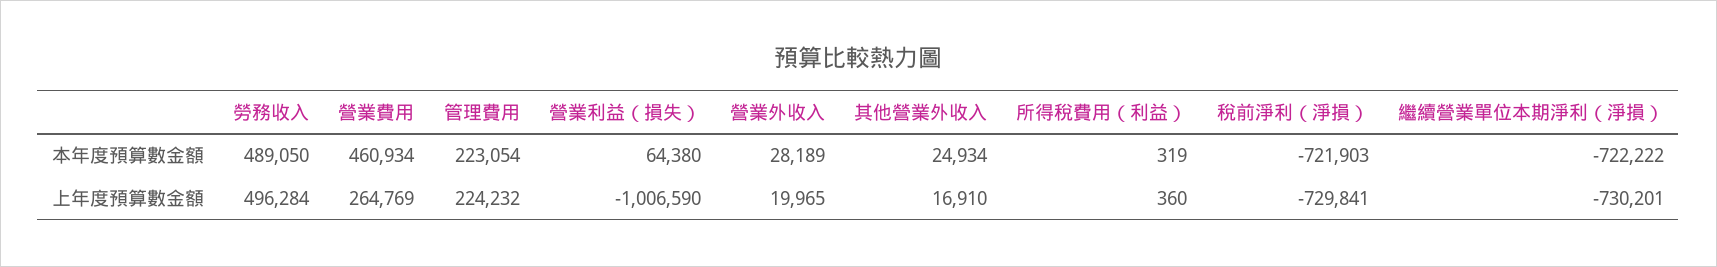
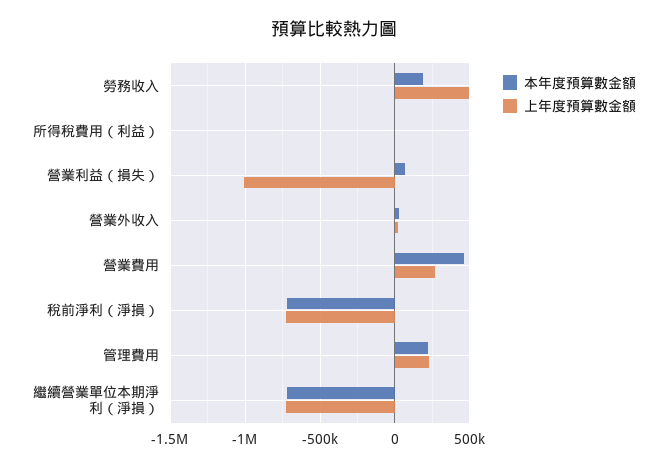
  {
    "本年度預算數金額": {
-     "勞務收入": 489050,
+     "勞務收入": 200000,
      "營業費用": 460934,
      "管理費用": 223054,
      "營業利益（損失）": 64380,
      "營業外收入": 28189,
-     "其他營業外收入": 24934,
      "所得稅費用（利益）": 319,
      "稅前淨利（淨損）": -721903,
      "繼續營業單位本期淨利（淨損）": -722222
    },
    "上年度預算數金額": {
      "勞務收入": 496284,
      "營業費用": 264769,
      "管理費用": 224232,
      "營業利益（損失）": -1006590,
      "營業外收入": 19965,
-     "其他營業外收入": 16910,
      "所得稅費用（利益）": 360,
      "稅前淨利（淨損）": -729841,
      "繼續營業單位本期淨利（淨損）": -730201
    }
  }

